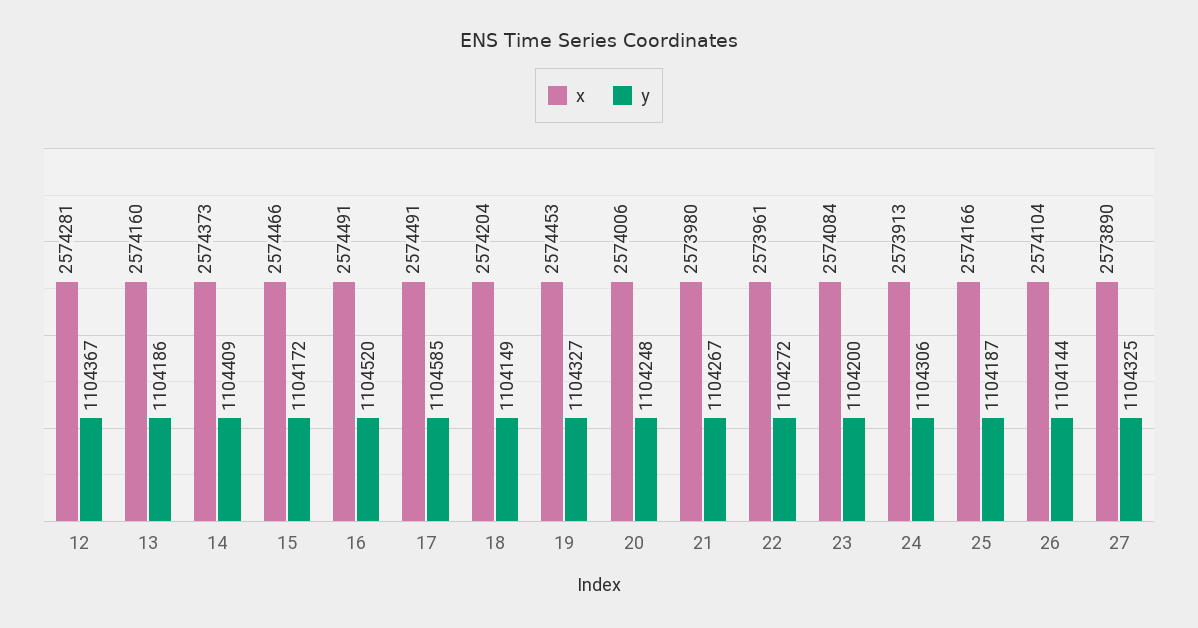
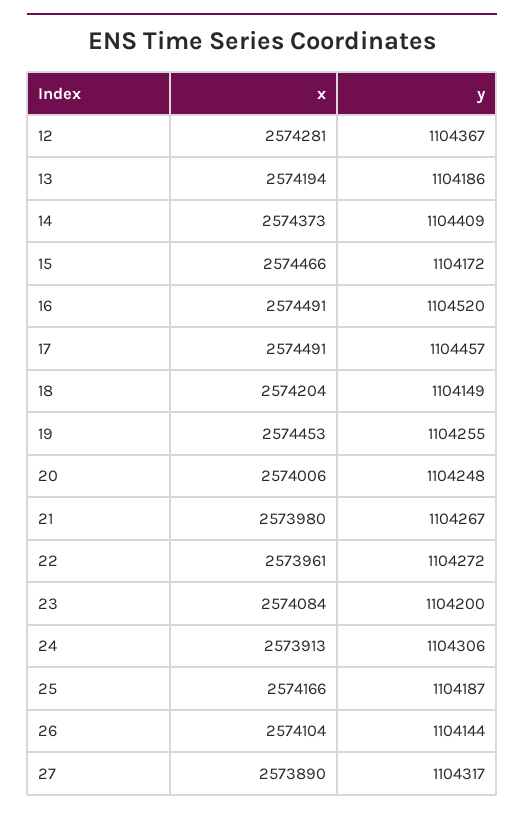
  {
    "x": {
      "12": 2574281,
-     "13": 2574160,
+     "13": 2574194,
      "14": 2574373,
      "15": 2574466,
      "16": 2574491,
      "17": 2574491,
      "18": 2574204,
      "19": 2574453,
      "20": 2574006,
      "21": 2573980,
      "22": 2573961,
      "23": 2574084,
      "24": 2573913,
      "25": 2574166,
      "26": 2574104,
      "27": 2573890
    },
    "y": {
      "12": 1104367,
      "13": 1104186,
      "14": 1104409,
      "15": 1104172,
      "16": 1104520,
-     "17": 1104585,
+     "17": 1104457,
      "18": 1104149,
-     "19": 1104327,
+     "19": 1104255,
      "20": 1104248,
      "21": 1104267,
      "22": 1104272,
      "23": 1104200,
      "24": 1104306,
      "25": 1104187,
      "26": 1104144,
-     "27": 1104325
+     "27": 1104317
    }
  }

